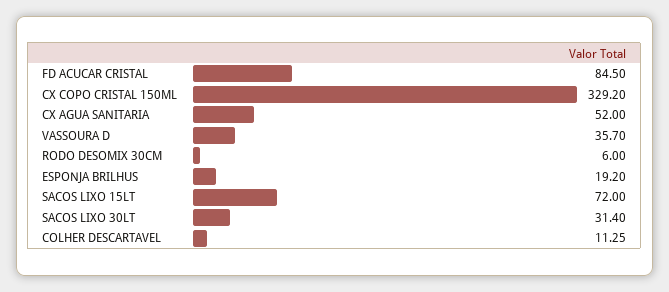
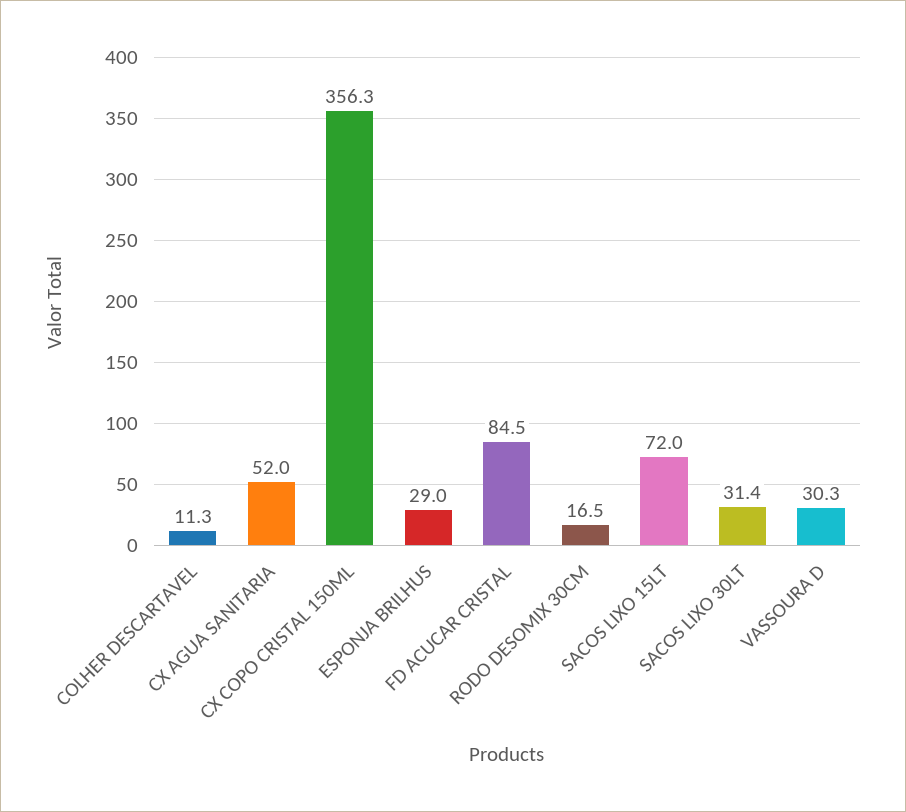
  {
    "FD ACUCAR CRISTAL": 84.5,
-   "CX COPO CRISTAL 150ML": 329.2,
+   "CX COPO CRISTAL 150ML": 356.3,
    "CX AGUA SANITARIA": 52,
-   "VASSOURA D": 35.7,
+   "VASSOURA D": 30.3,
-   "RODO DESOMIX 30CM": 6,
+   "RODO DESOMIX 30CM": 16.5,
-   "ESPONJA BRILHUS": 19.2,
+   "ESPONJA BRILHUS": 29,
    "SACOS LIXO 15LT": 72,
    "SACOS LIXO 30LT": 31.4,
    "COLHER DESCARTAVEL": 11.25
  }

